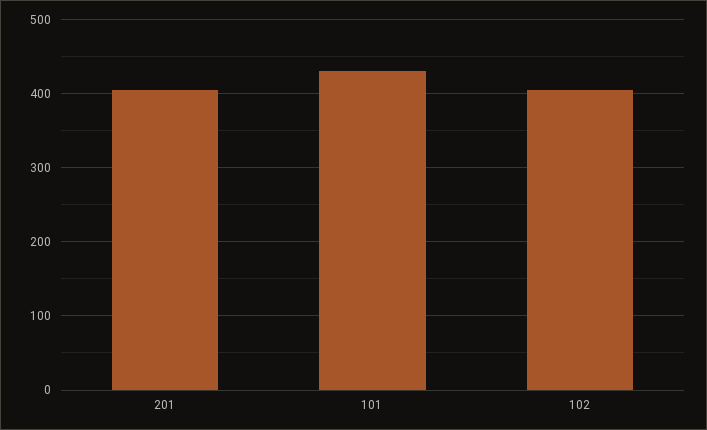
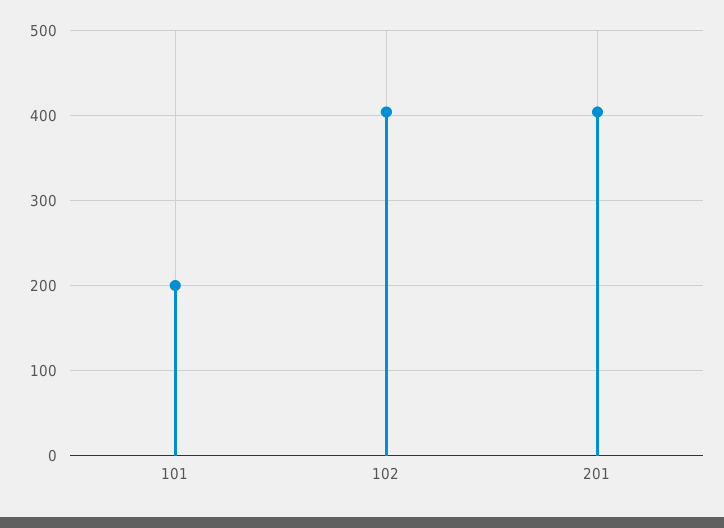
  {
    "201": 400,
-   "101": 430,
+   "101": 200,
    "102": 400
  }

